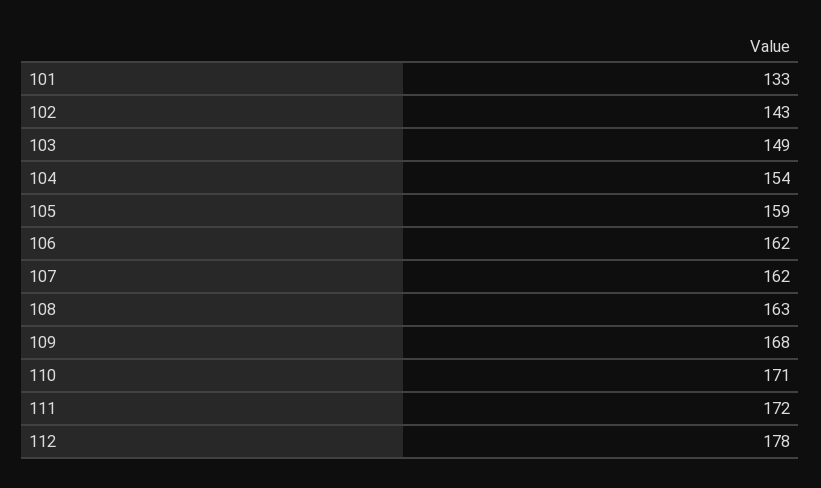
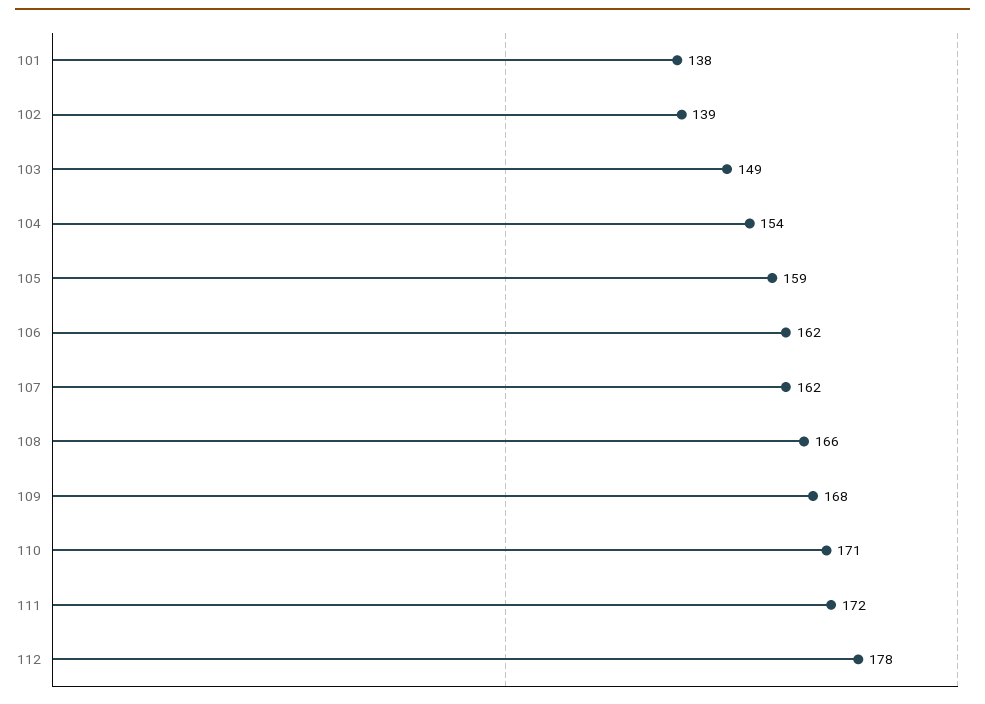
  {
-   "101": 133,
+   "101": 138,
-   "102": 143,
+   "102": 139,
    "103": 149,
    "104": 154,
    "105": 159,
    "106": 162,
    "107": 162,
-   "108": 163,
+   "108": 166,
    "109": 168,
    "110": 171,
    "111": 172,
    "112": 178
  }

